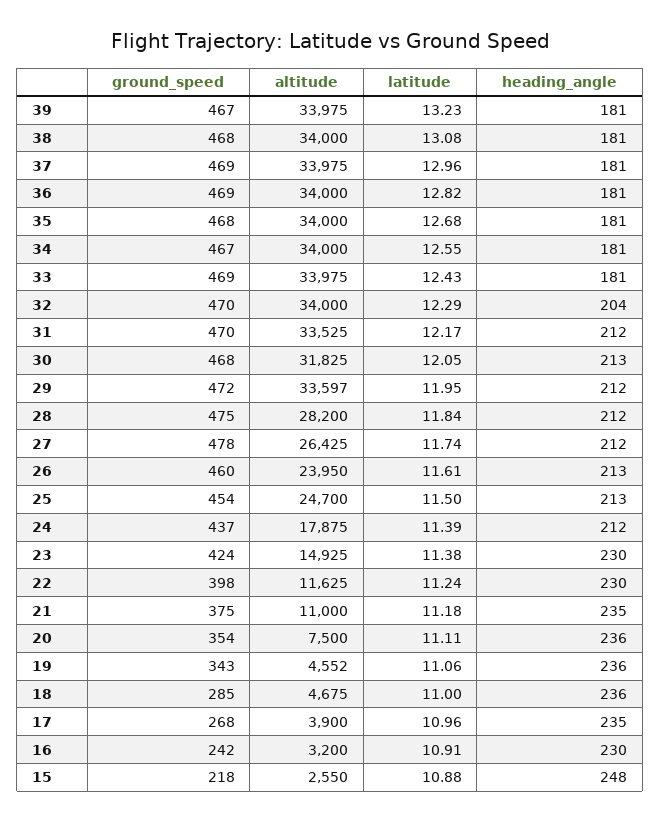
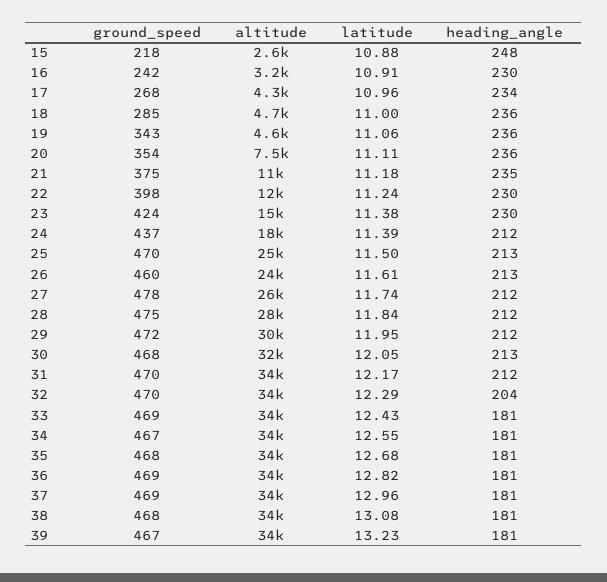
  {
    "ground_speed": {
      "39": 467,
      "38": 468,
      "37": 469,
      "36": 469,
      "35": 468,
      "34": 467,
      "33": 469,
      "32": 470,
      "31": 470,
      "30": 468,
      "29": 472,
      "28": 475,
      "27": 478,
      "26": 460,
-     "25": 454,
+     "25": 470,
      "24": 437,
      "23": 424,
      "22": 398,
      "21": 375,
      "20": 354,
      "19": 343,
      "18": 285,
      "17": 268,
      "16": 242,
      "15": 218
    },
    "altitude": {
      "39": 33975,
      "38": 34000,
      "37": 33975,
      "36": 34000,
      "35": 34000,
      "34": 34000,
      "33": 33975,
      "32": 34000,
      "31": 33525,
      "30": 31825,
-     "29": 33597,
+     "29": 30000,
      "28": 28200,
      "27": 26425,
      "26": 23950,
      "25": 24700,
      "24": 17875,
      "23": 14925,
      "22": 11625,
      "21": 11000,
      "20": 7500,
      "19": 4552,
      "18": 4675,
-     "17": 3900,
+     "17": 4300,
      "16": 3200,
      "15": 2550
    },
    "latitude": {
      "39": 13.23,
      "38": 13.08,
      "37": 12.96,
      "36": 12.82,
      "35": 12.68,
      "34": 12.55,
      "33": 12.43,
      "32": 12.29,
      "31": 12.17,
      "30": 12.05,
      "29": 11.95,
      "28": 11.84,
      "27": 11.74,
      "26": 11.61,
      "25": 11.5,
      "24": 11.39,
      "23": 11.38,
      "22": 11.24,
      "21": 11.18,
      "20": 11.11,
      "19": 11.06,
      "18": 11,
      "17": 10.96,
      "16": 10.91,
      "15": 10.88
    },
    "heading_angle": {
      "39": 181,
      "38": 181,
      "37": 181,
      "36": 181,
      "35": 181,
      "34": 181,
      "33": 181,
      "32": 204,
      "31": 212,
      "30": 213,
      "29": 212,
      "28": 212,
      "27": 212,
      "26": 213,
      "25": 213,
      "24": 212,
      "23": 230,
      "22": 230,
      "21": 235,
      "20": 236,
      "19": 236,
      "18": 236,
-     "17": 235,
+     "17": 234,
      "16": 230,
      "15": 248
    }
  }

